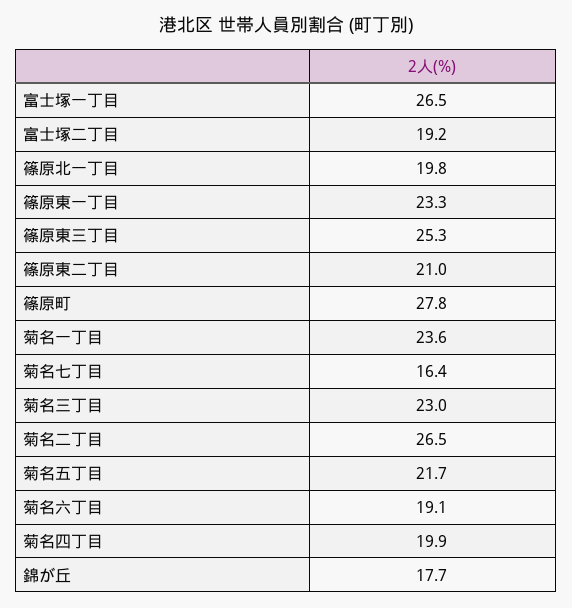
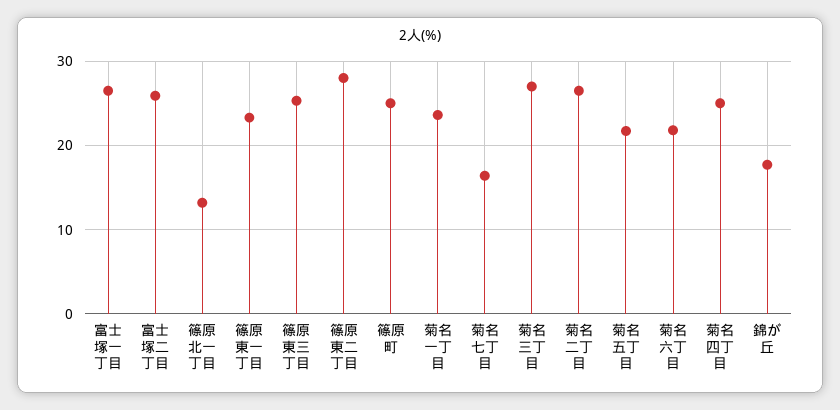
  {
    "富士塚一丁目": 26.5,
-   "富士塚二丁目": 19.2,
+   "富士塚二丁目": 26,
-   "篠原北一丁目": 19.8,
+   "篠原北一丁目": 13,
    "篠原東一丁目": 23.3,
    "篠原東三丁目": 25.3,
-   "篠原東二丁目": 21,
+   "篠原東二丁目": 28,
-   "篠原町": 27.8,
+   "篠原町": 25,
    "菊名一丁目": 23.6,
    "菊名七丁目": 16.4,
-   "菊名三丁目": 23,
+   "菊名三丁目": 27,
    "菊名二丁目": 26.5,
    "菊名五丁目": 21.7,
-   "菊名六丁目": 19.1,
+   "菊名六丁目": 22,
-   "菊名四丁目": 19.9,
+   "菊名四丁目": 25,
    "錦が丘": 17.7
  }

